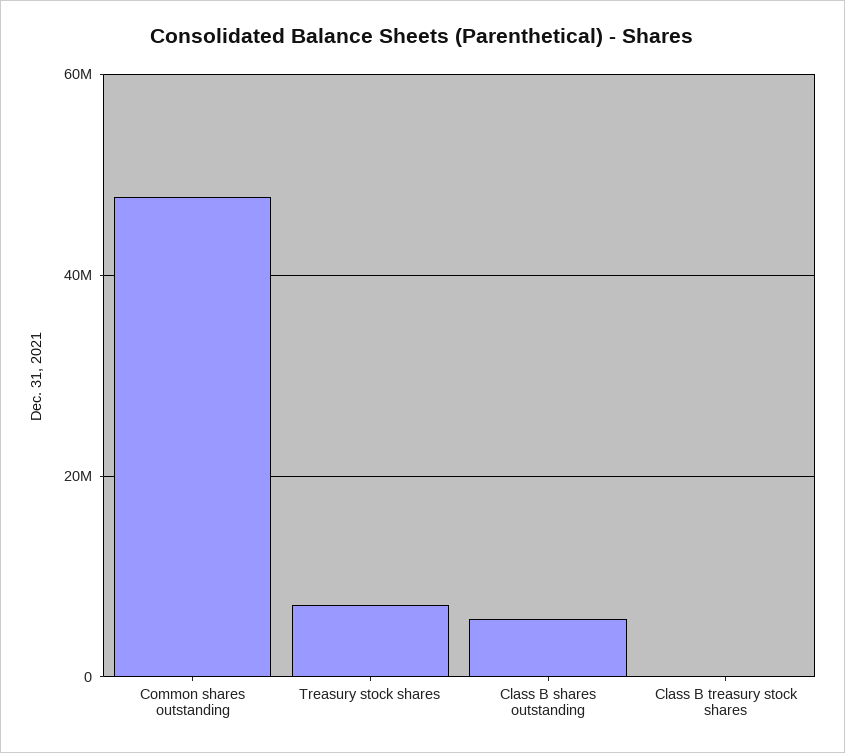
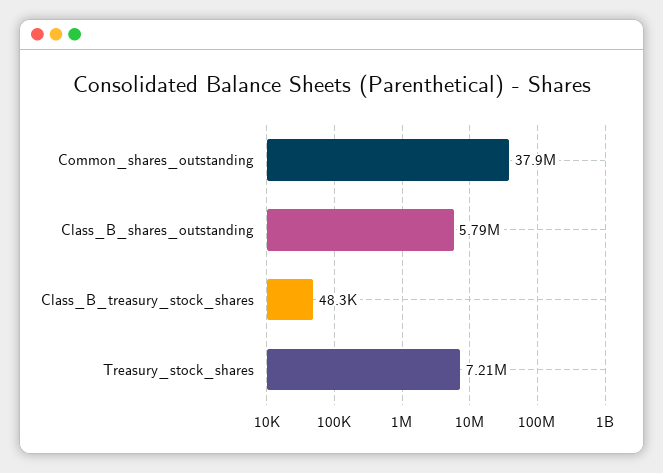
  {
-   "Common shares outstanding": 48000000,
+   "Common shares outstanding": 37900000,
    "Treasury stock shares": 7210000,
    "Class B shares outstanding": 5790000,
    "Class B treasury stock shares": 48300
  }

